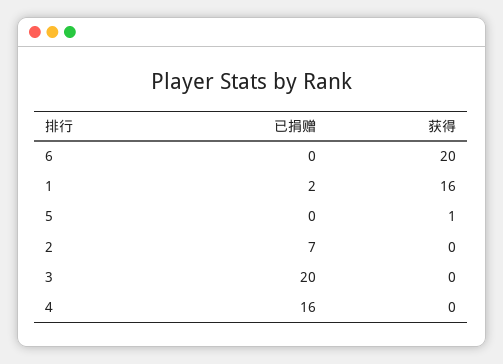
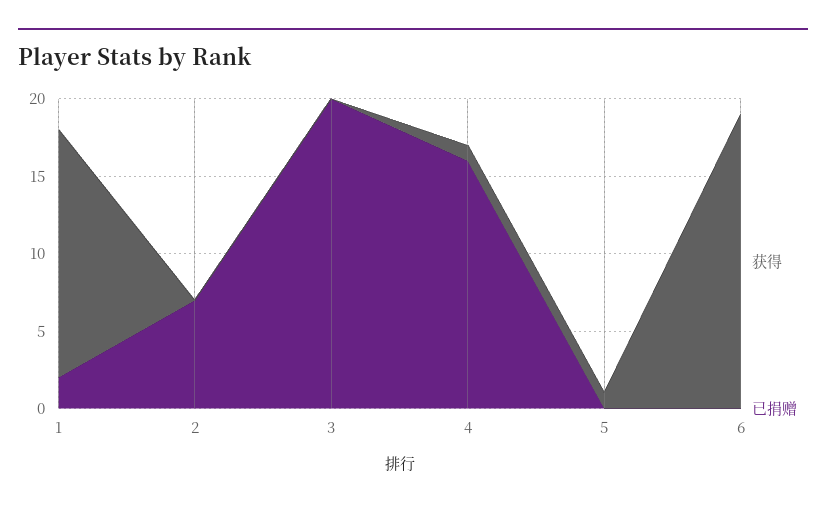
  {
    "已捐赠": {
      "6": 0,
      "1": 2,
      "5": 0,
      "2": 7,
      "3": 20,
      "4": 16
    },
    "获得": {
-     "6": 20,
+     "6": 19,
      "1": 16,
      "5": 1,
      "2": 0,
      "3": 0,
-     "4": 0
+     "4": 1
    }
  }

